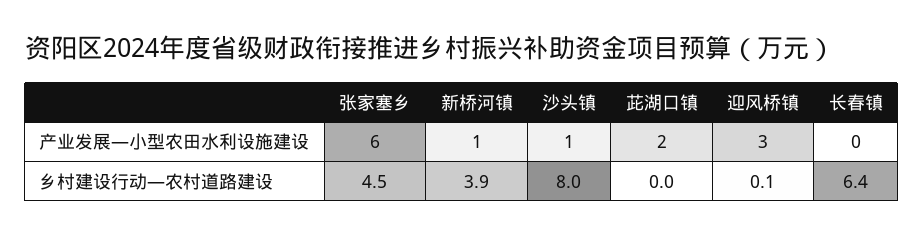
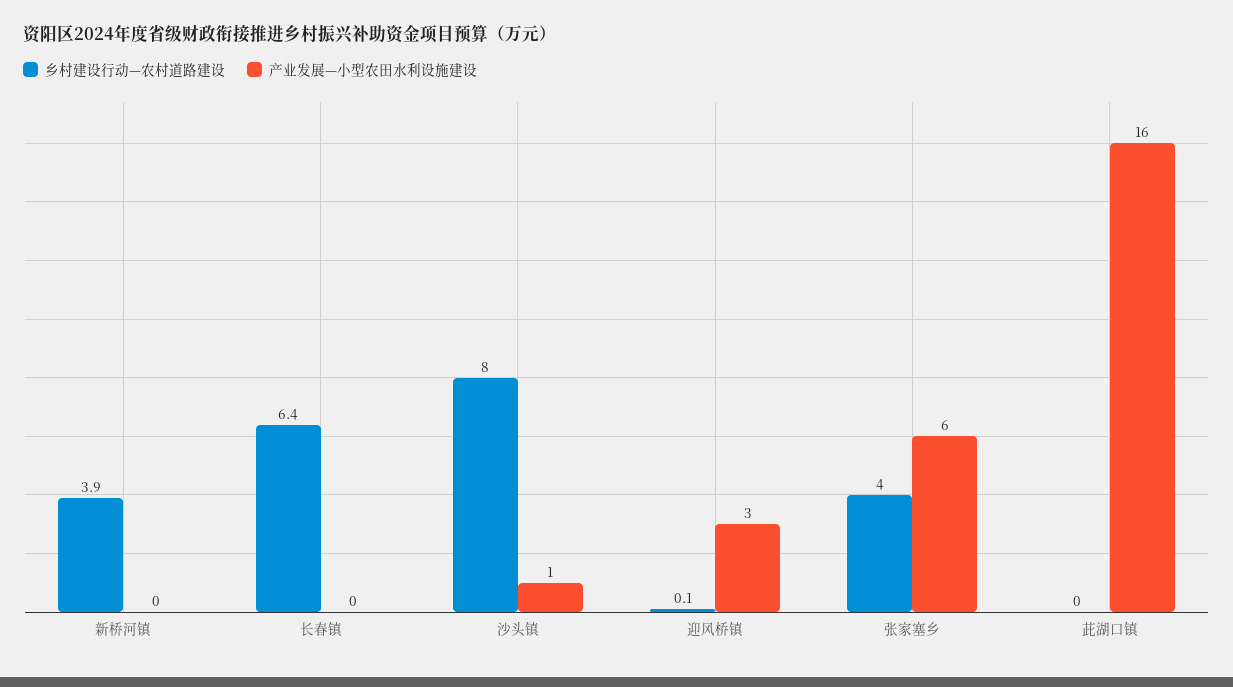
  {
    "产业发展—小型农田水利设施建设": {
      "张家塞乡": 6,
-     "新桥河镇": 1,
+     "新桥河镇": 0,
      "沙头镇": 1,
-     "茈湖口镇": 2,
+     "茈湖口镇": 16,
      "迎风桥镇": 3,
      "长春镇": 0
    },
    "乡村建设行动—农村道路建设": {
-     "张家塞乡": 4.5,
+     "张家塞乡": 4,
      "新桥河镇": 3.9,
      "沙头镇": 8,
      "茈湖口镇": 0,
      "迎风桥镇": 0.1,
      "长春镇": 6.4
    }
  }

